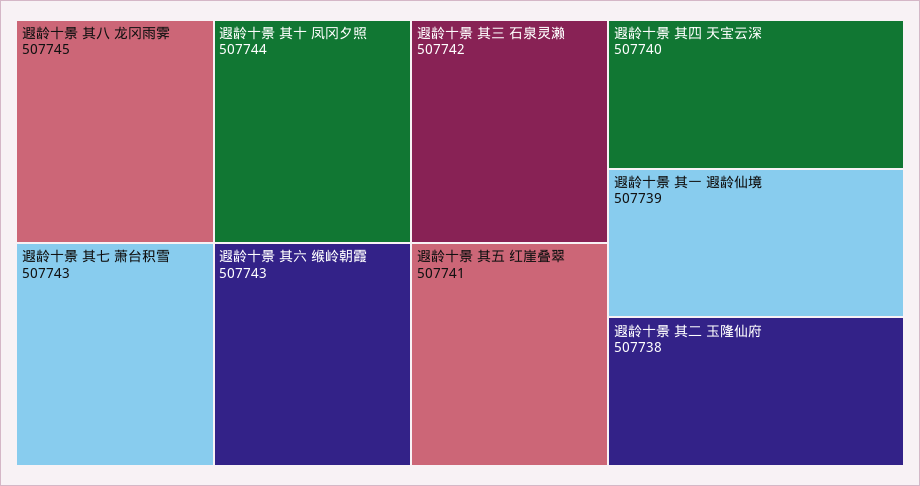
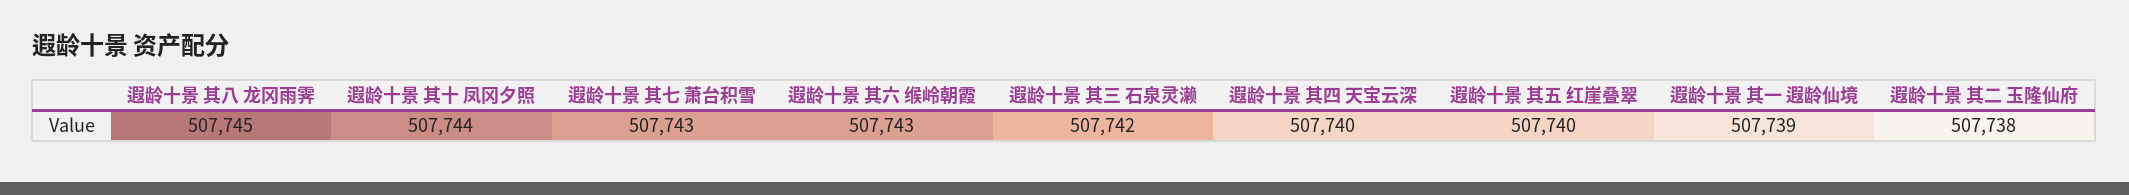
  {
    "遐龄十景 其八 龙冈雨霁": 507745,
    "遐龄十景 其十 凤冈夕照": 507744,
    "遐龄十景 其七 萧台积雪": 507743,
    "遐龄十景 其六 缑岭朝霞": 507743,
    "遐龄十景 其三 石泉灵濑": 507742,
-   "遐龄十景 其五 红崖叠翠": 507741,
+   "遐龄十景 其五 红崖叠翠": 507740,
    "遐龄十景 其四 天宝云深": 507740,
    "遐龄十景 其一 遐龄仙境": 507739,
    "遐龄十景 其二 玉隆仙府": 507738
  }

